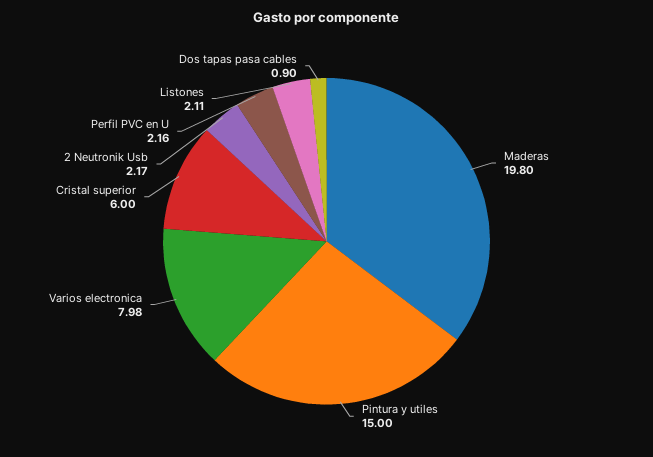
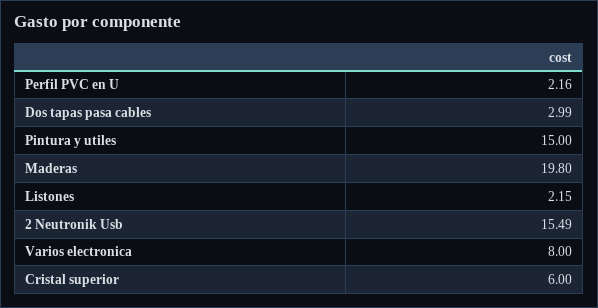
  {
    "Maderas": 19.8,
    "Pintura y utiles": 15,
-   "Varios electronica": 7.98,
+   "Varios electronica": 8,
    "Cristal superior": 6,
-   "2 Neutronik Usb": 2.17,
+   "2 Neutronik Usb": 15.49,
    "Perfil PVC en U": 2.16,
-   "Listones": 2.11,
+   "Listones": 2.15,
-   "Dos tapas pasa cables": 0.9
+   "Dos tapas pasa cables": 2.99
  }

